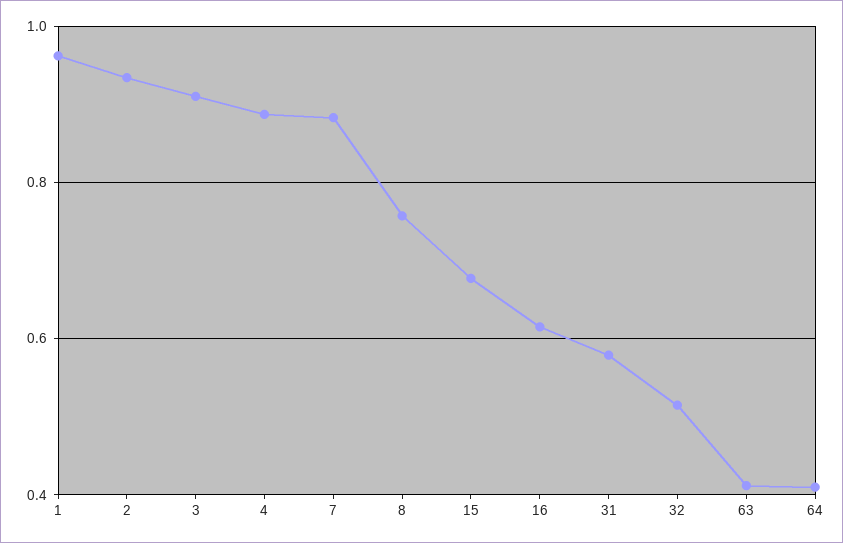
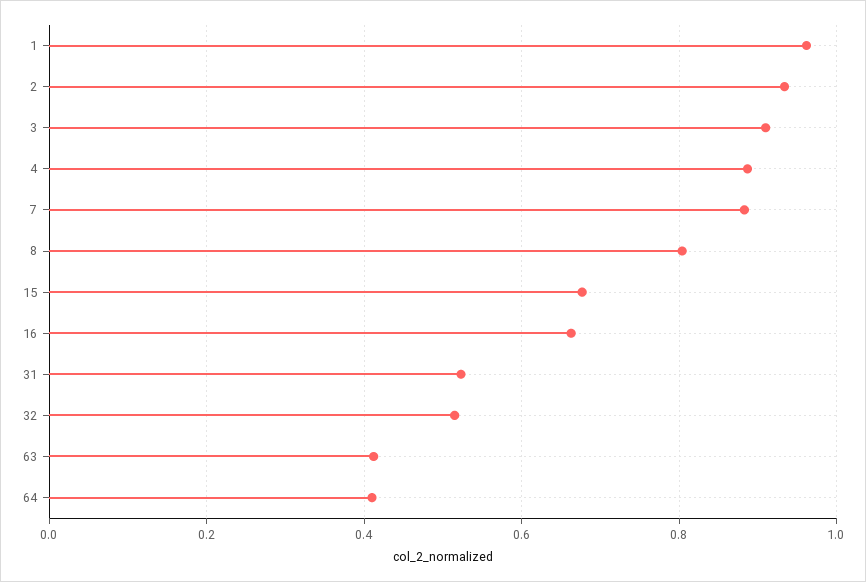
  {
    "1": 0.96,
    "2": 0.94,
    "3": 0.92,
    "4": 0.88,
    "7": 0.88,
-   "8": 0.76,
+   "8": 0.8,
    "15": 0.68,
-   "16": 0.62,
+   "16": 0.66,
-   "31": 0.58,
+   "31": 0.52,
    "32": 0.52,
    "63": 0.42,
    "64": 0.42
  }

